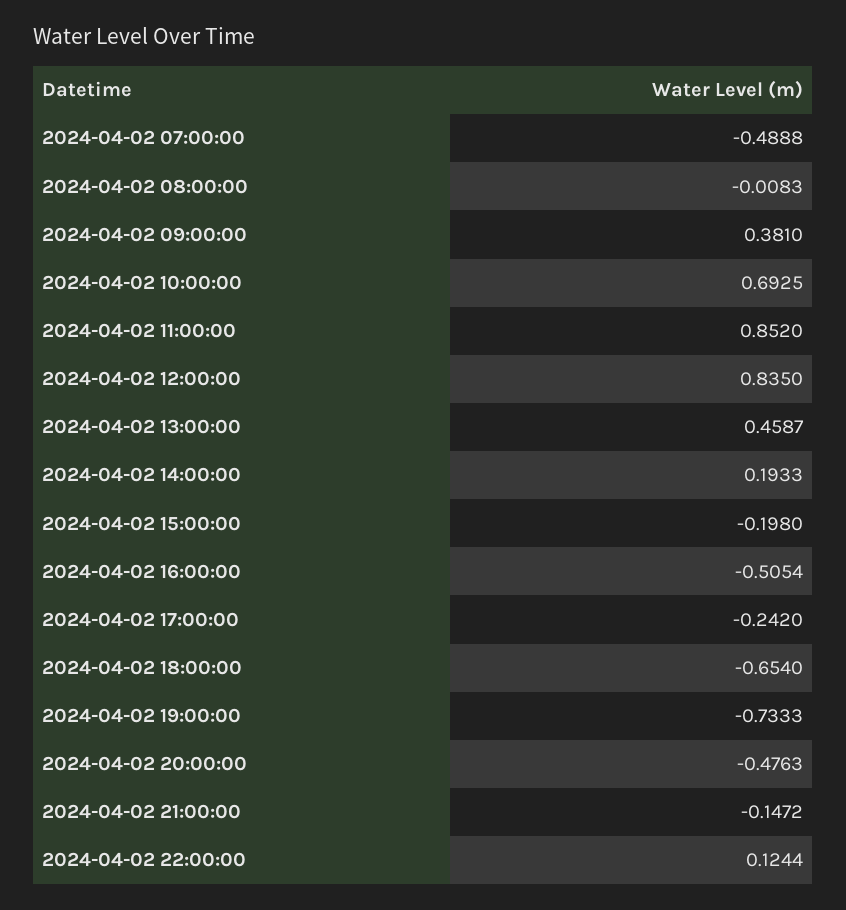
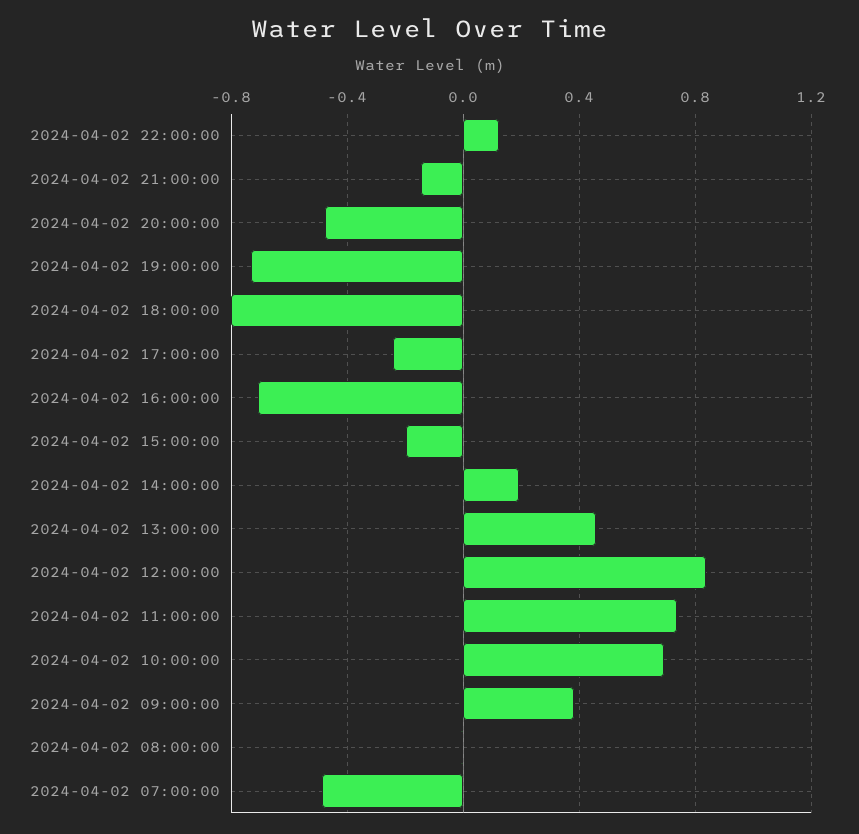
  {
    "2024-04-02 07:00:00": -0.4888,
    "2024-04-02 08:00:00": -0.0083,
    "2024-04-02 09:00:00": 0.381,
    "2024-04-02 10:00:00": 0.6925,
-   "2024-04-02 11:00:00": 0.852,
+   "2024-04-02 11:00:00": 0.75,
    "2024-04-02 12:00:00": 0.835,
    "2024-04-02 13:00:00": 0.4587,
    "2024-04-02 14:00:00": 0.1933,
    "2024-04-02 15:00:00": -0.198,
-   "2024-04-02 16:00:00": -0.5054,
+   "2024-04-02 16:00:00": -0.7,
    "2024-04-02 17:00:00": -0.242,
-   "2024-04-02 18:00:00": -0.654,
+   "2024-04-02 18:00:00": -0.8,
    "2024-04-02 19:00:00": -0.7333,
    "2024-04-02 20:00:00": -0.4763,
    "2024-04-02 21:00:00": -0.1472,
    "2024-04-02 22:00:00": 0.1244
  }

